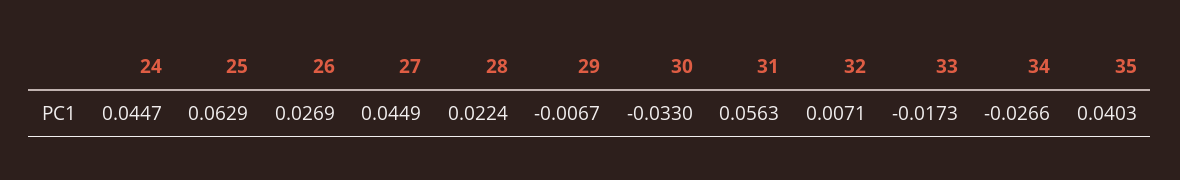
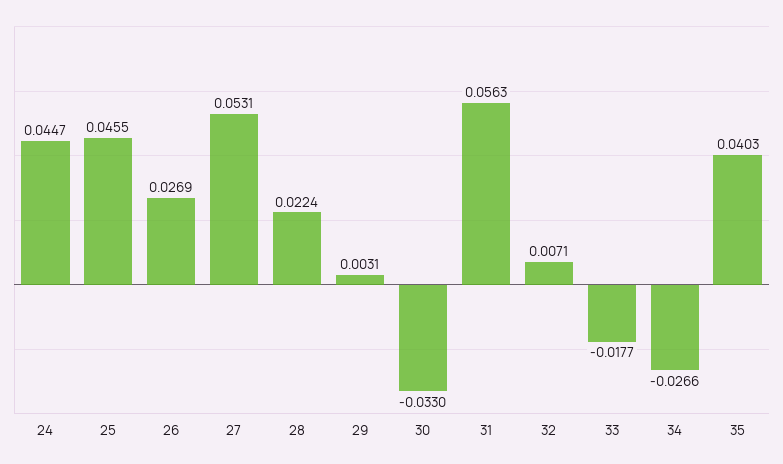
  {
    "24": 0.0447,
-   "25": 0.0629,
+   "25": 0.0455,
    "26": 0.0269,
-   "27": 0.0449,
+   "27": 0.0531,
    "28": 0.0224,
-   "29": -0.0067,
+   "29": 0.0031,
    "30": -0.033,
    "31": 0.0563,
    "32": 0.0071,
-   "33": -0.0173,
+   "33": -0.0177,
    "34": -0.0266,
    "35": 0.0403
  }

